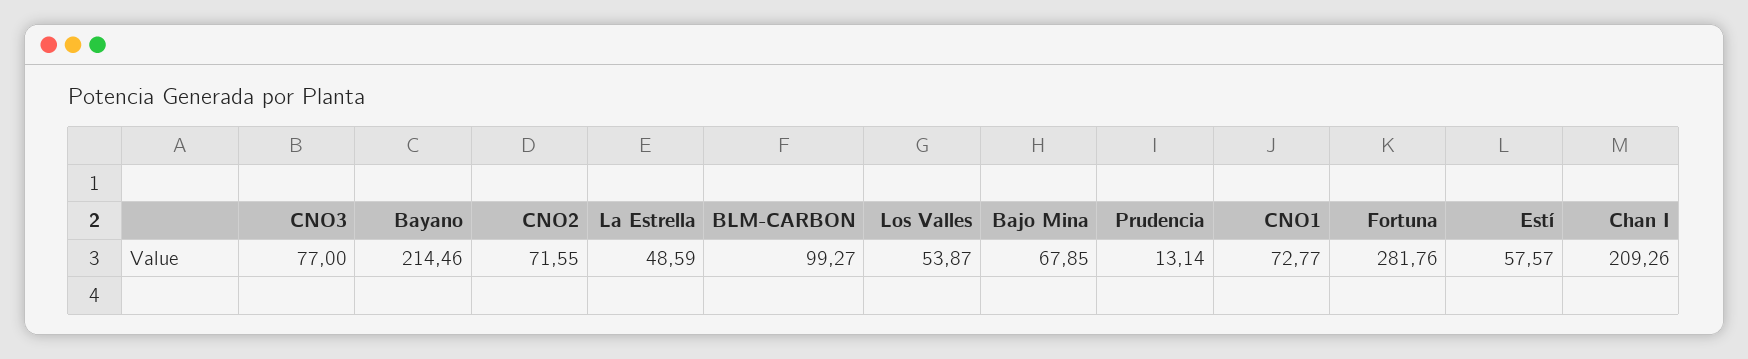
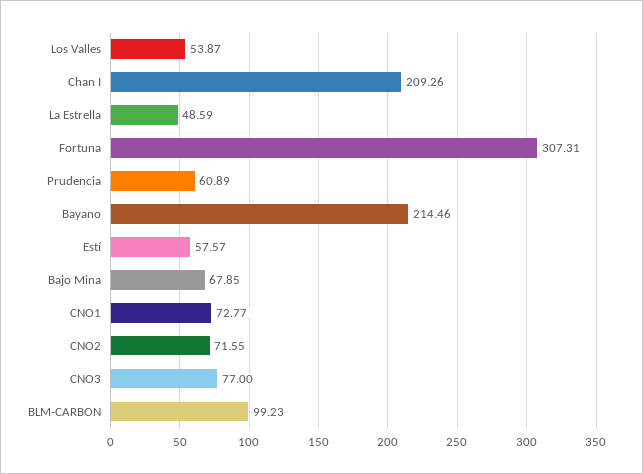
  {
    "CNO3": 77,
    "Bayano": 214.46,
    "CNO2": 71.55,
    "La Estrella": 48.59,
-   "BLM-CARBON": 99.27,
+   "BLM-CARBON": 99.23,
    "Los Valles": 53.87,
    "Bajo Mina": 67.85,
-   "Prudencia": 13.14,
+   "Prudencia": 60.89,
    "CNO1": 72.77,
-   "Fortuna": 281.76,
+   "Fortuna": 307.31,
    "Estí": 57.57,
    "Chan I": 209.26
  }

